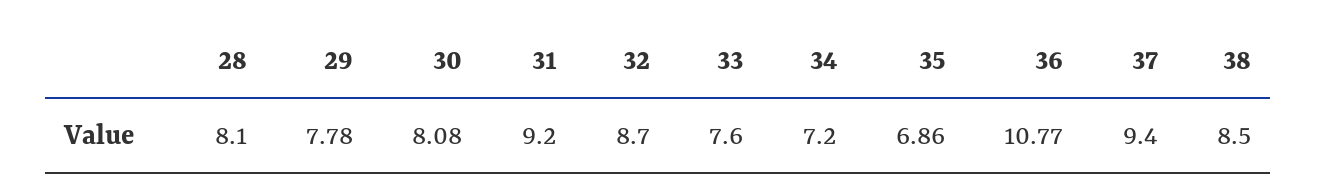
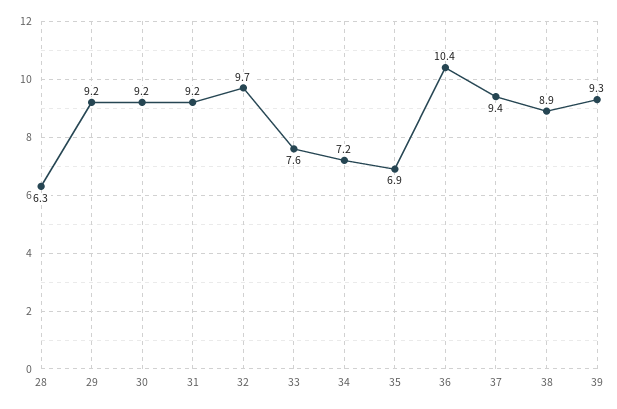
  {
-   "28": 8.1,
+   "28": 6.3,
-   "29": 7.78,
+   "29": 9.2,
-   "30": 8.08,
+   "30": 9.2,
    "31": 9.2,
-   "32": 8.7,
+   "32": 9.7,
    "33": 7.6,
    "34": 7.2,
    "35": 6.86,
-   "36": 10.77,
+   "36": 10.4,
    "37": 9.4,
-   "38": 8.5
+   "38": 8.9,
+   "39": 9.3
  }

